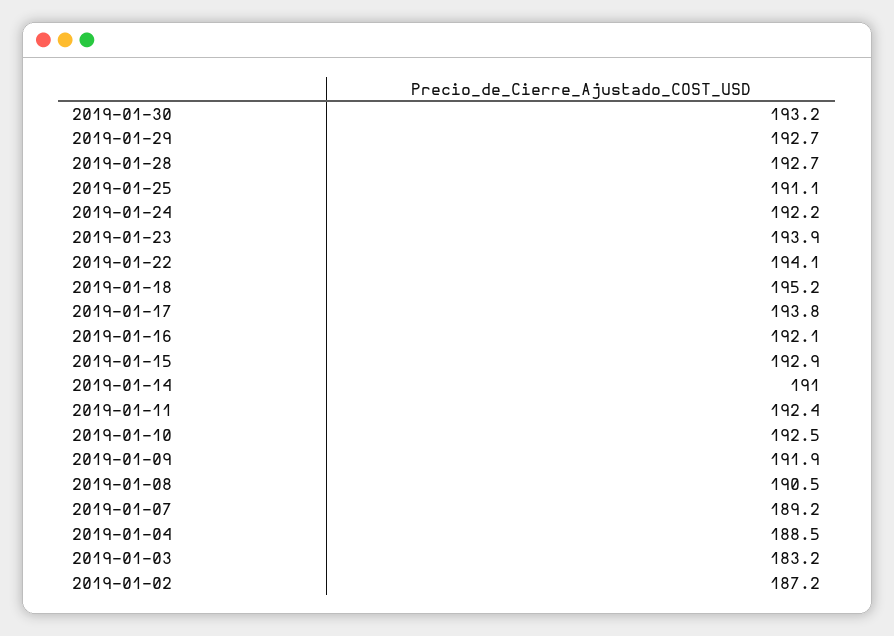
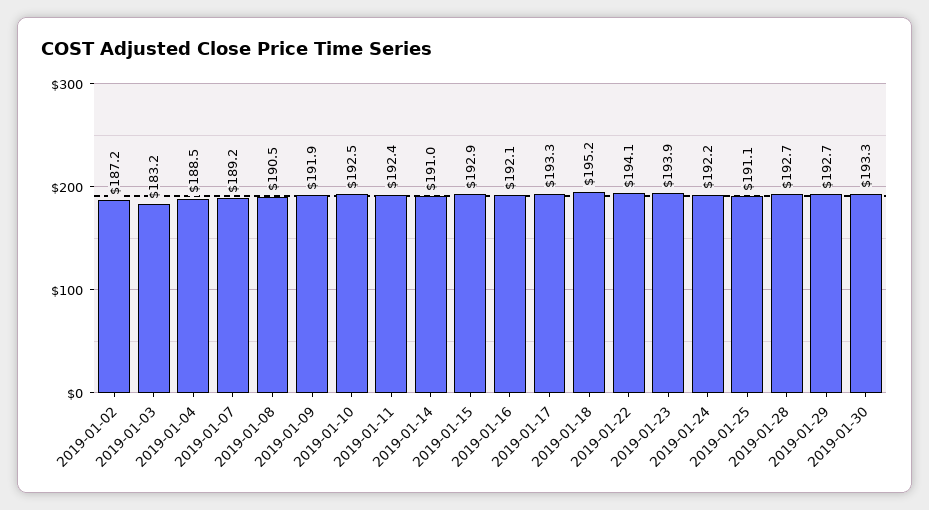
  {
-   "2019-01-30": 193.2,
+   "2019-01-30": 193.3,
    "2019-01-29": 192.7,
    "2019-01-28": 192.7,
    "2019-01-25": 191.1,
    "2019-01-24": 192.2,
    "2019-01-23": 193.9,
    "2019-01-22": 194.1,
    "2019-01-18": 195.2,
-   "2019-01-17": 193.8,
+   "2019-01-17": 193.3,
    "2019-01-16": 192.1,
    "2019-01-15": 192.9,
    "2019-01-14": 191,
    "2019-01-11": 192.4,
    "2019-01-10": 192.5,
    "2019-01-09": 191.9,
    "2019-01-08": 190.5,
    "2019-01-07": 189.2,
    "2019-01-04": 188.5,
    "2019-01-03": 183.2,
    "2019-01-02": 187.2
  }

